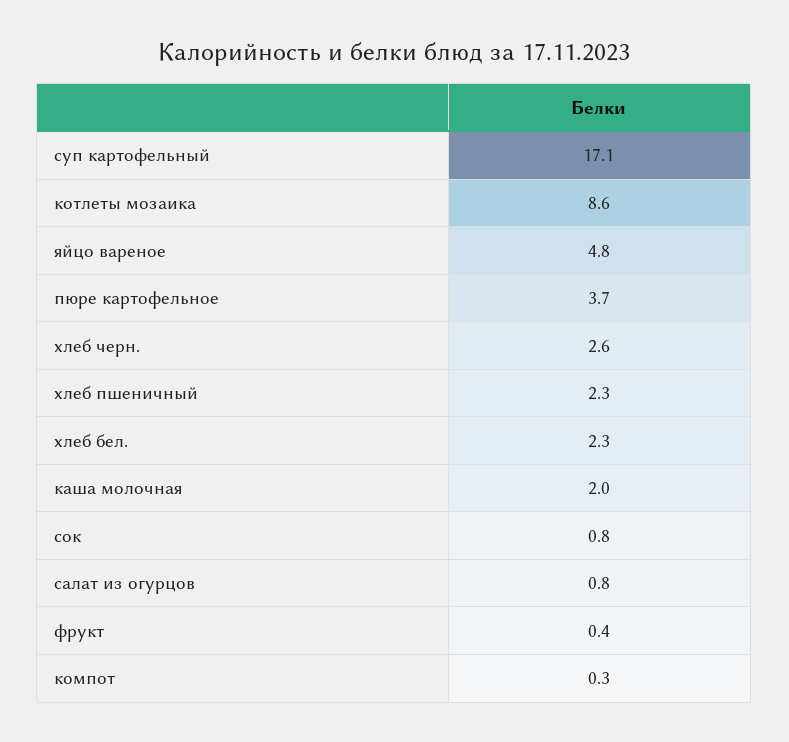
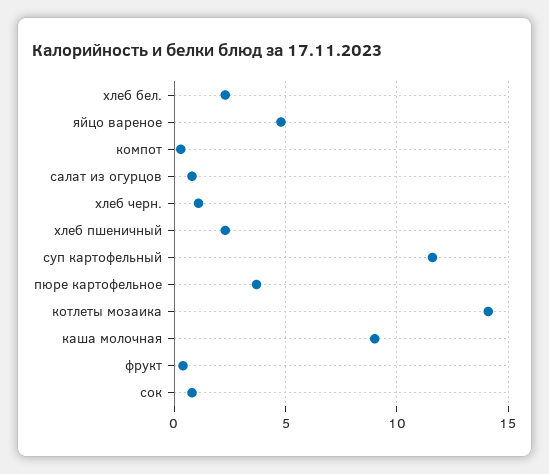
  {
-   "суп картофельный": 17.1,
+   "суп картофельный": 11.5,
-   "котлеты мозаика": 8.6,
+   "котлеты мозаика": 14,
    "яйцо вареное": 4.8,
    "пюре картофельное": 3.7,
-   "хлеб черн.": 2.6,
+   "хлеб черн.": 1,
    "хлеб пшеничный": 2.3,
    "хлеб бел.": 2.3,
-   "каша молочная": 2,
+   "каша молочная": 9,
    "сок": 0.8,
    "салат из огурцов": 0.8,
    "фрукт": 0.4,
    "компот": 0.3
  }

